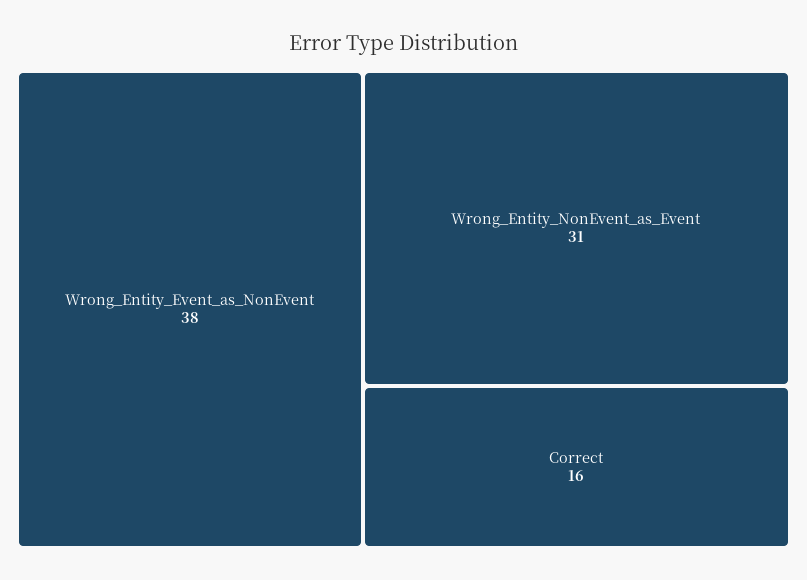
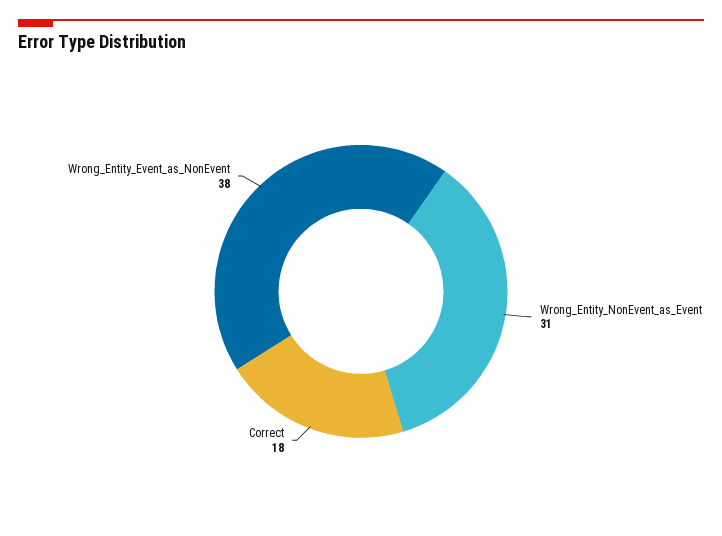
  {
    "Wrong_Entity_Event_as_NonEvent": 38,
    "Wrong_Entity_NonEvent_as_Event": 31,
-   "Correct": 16
+   "Correct": 18
  }

